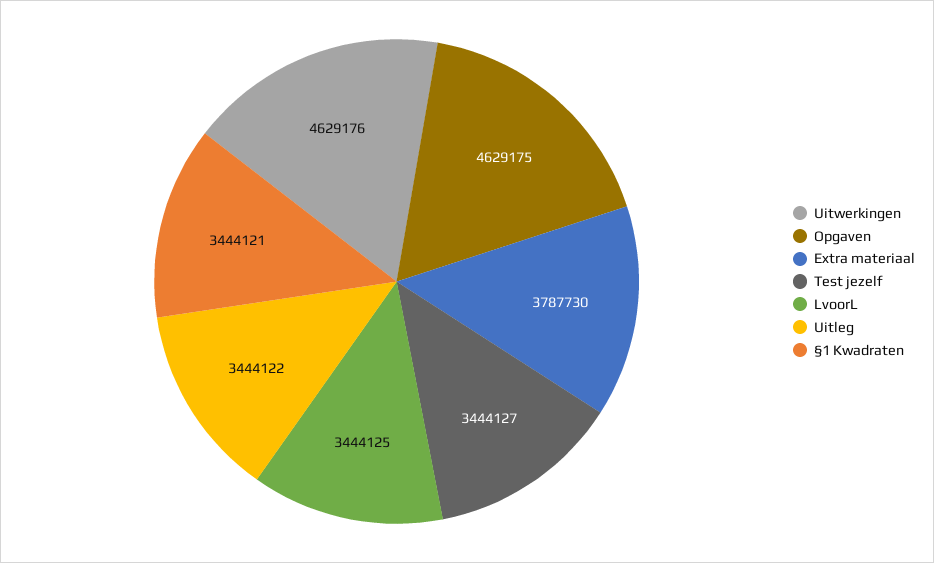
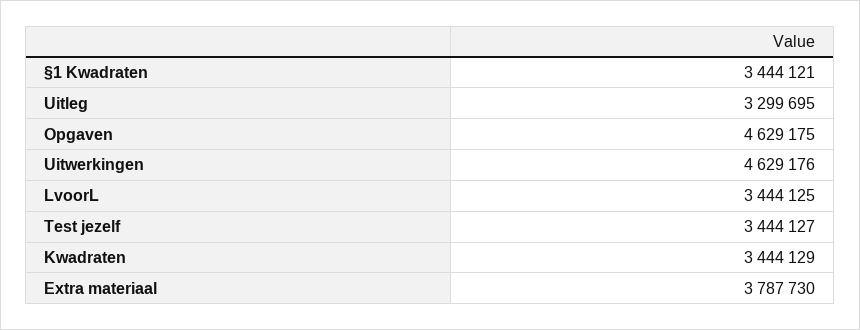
  {
    "Uitwerkingen": 4629176,
    "Opgaven": 4629175,
    "Extra materiaal": 3787730,
    "Test jezelf": 3444127,
    "LvoorL": 3444125,
-   "Uitleg": 3444122,
+   "Uitleg": 3299695,
-   "§1 Kwadraten": 3444121
+   "§1 Kwadraten": 3444121,
+   "Kwadraten": 3444129
  }

